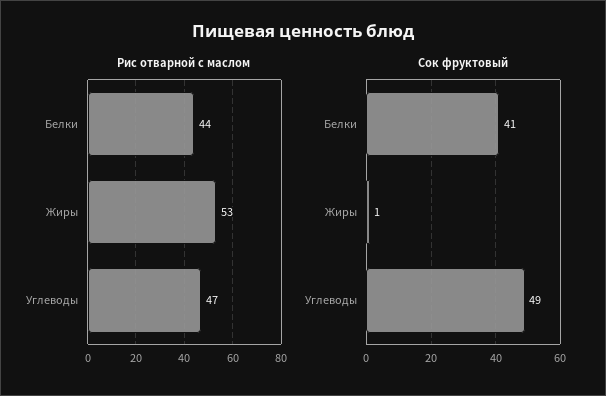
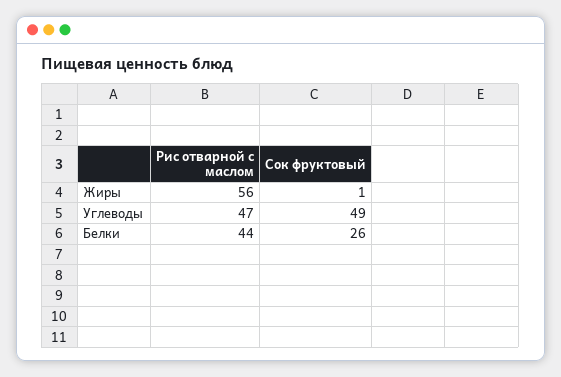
  {
    "Рис отварной с маслом": {
      "Белки": 44,
-     "Жиры": 53,
+     "Жиры": 56,
      "Углеводы": 47
    },
    "Сок фруктовый": {
-     "Белки": 41,
+     "Белки": 26,
      "Жиры": 1,
      "Углеводы": 49
    }
  }

